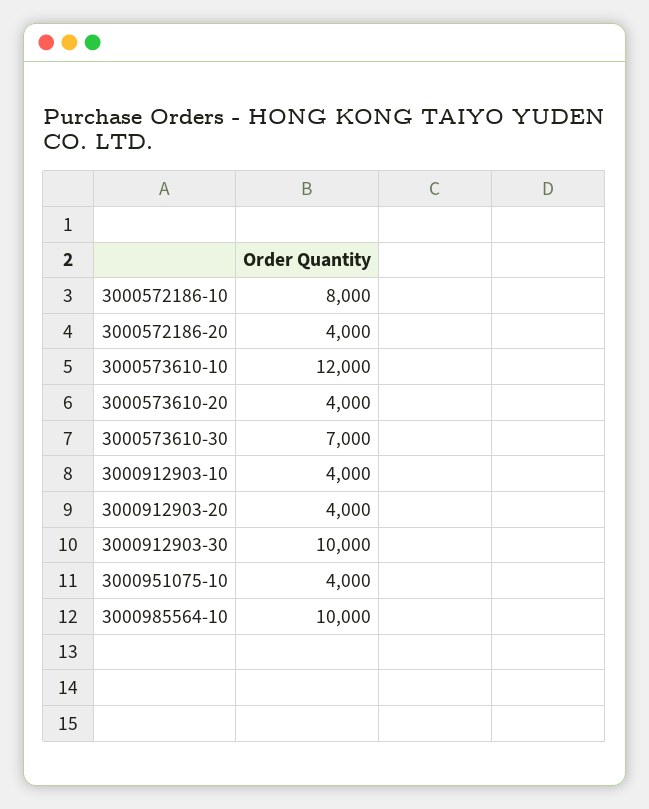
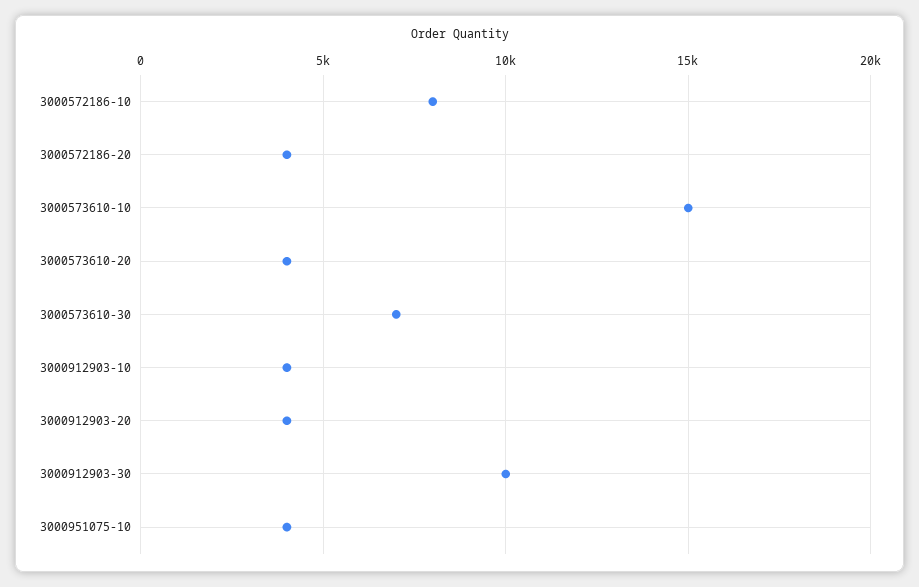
  {
    "3000572186-10": 8000,
    "3000572186-20": 4000,
-   "3000573610-10": 12000,
+   "3000573610-10": 15000,
    "3000573610-20": 4000,
    "3000573610-30": 7000,
    "3000912903-10": 4000,
    "3000912903-20": 4000,
    "3000912903-30": 10000,
-   "3000951075-10": 4000,
+   "3000951075-10": 4000
-   "3000985564-10": 10000
  }

